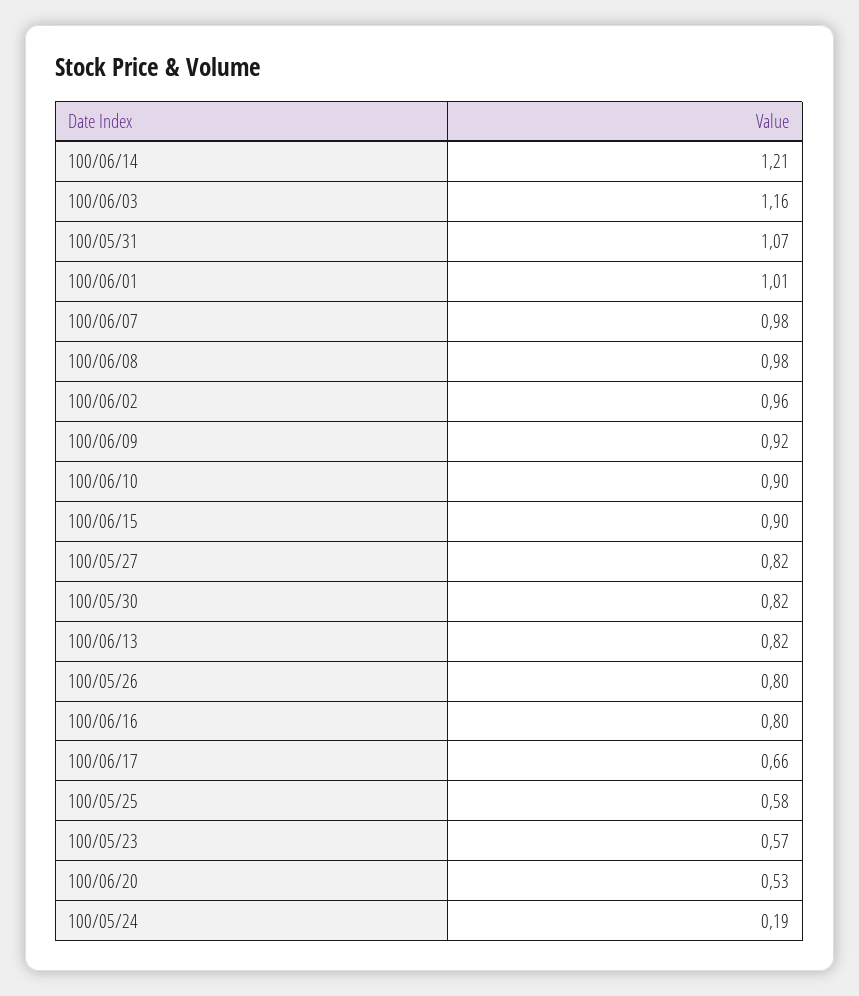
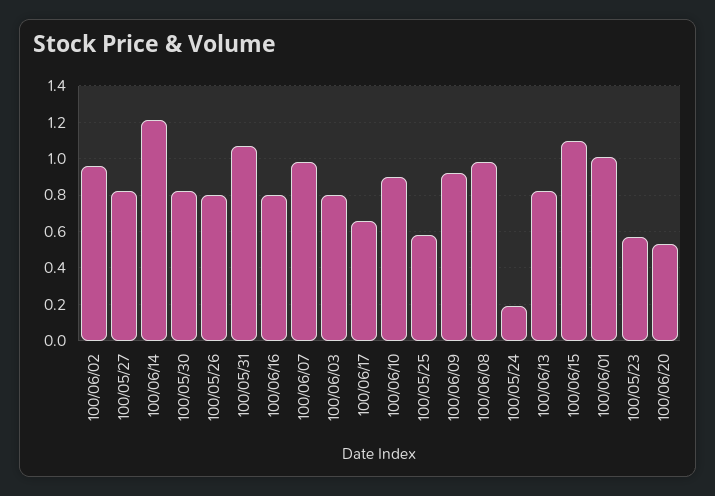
  {
    "100/06/14": 1.21,
-   "100/06/03": 1.16,
+   "100/06/03": 0.8,
    "100/05/31": 1.07,
    "100/06/01": 1.01,
    "100/06/07": 0.98,
    "100/06/08": 0.98,
    "100/06/02": 0.96,
    "100/06/09": 0.92,
    "100/06/10": 0.9,
-   "100/06/15": 0.9,
+   "100/06/15": 1.1,
    "100/05/27": 0.82,
    "100/05/30": 0.82,
    "100/06/13": 0.82,
    "100/05/26": 0.8,
    "100/06/16": 0.8,
    "100/06/17": 0.66,
    "100/05/25": 0.58,
    "100/05/23": 0.57,
    "100/06/20": 0.53,
    "100/05/24": 0.19
  }

